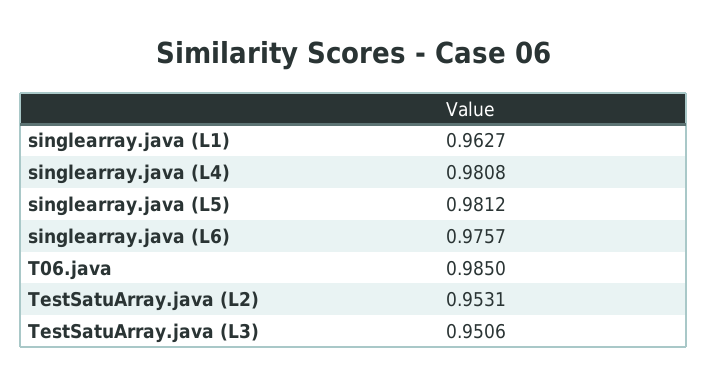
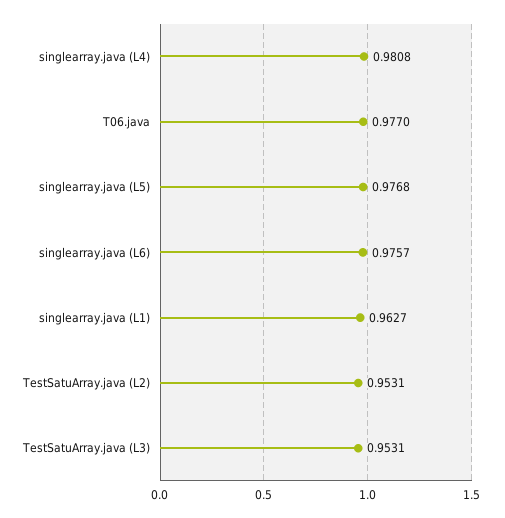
  {
    "singlearray.java (L1)": 0.9627,
    "singlearray.java (L4)": 0.9808,
-   "singlearray.java (L5)": 0.9812,
+   "singlearray.java (L5)": 0.9768,
    "singlearray.java (L6)": 0.9757,
-   "T06.java": 0.985,
+   "T06.java": 0.977,
    "TestSatuArray.java (L2)": 0.9531,
-   "TestSatuArray.java (L3)": 0.9506
+   "TestSatuArray.java (L3)": 0.9531
  }

